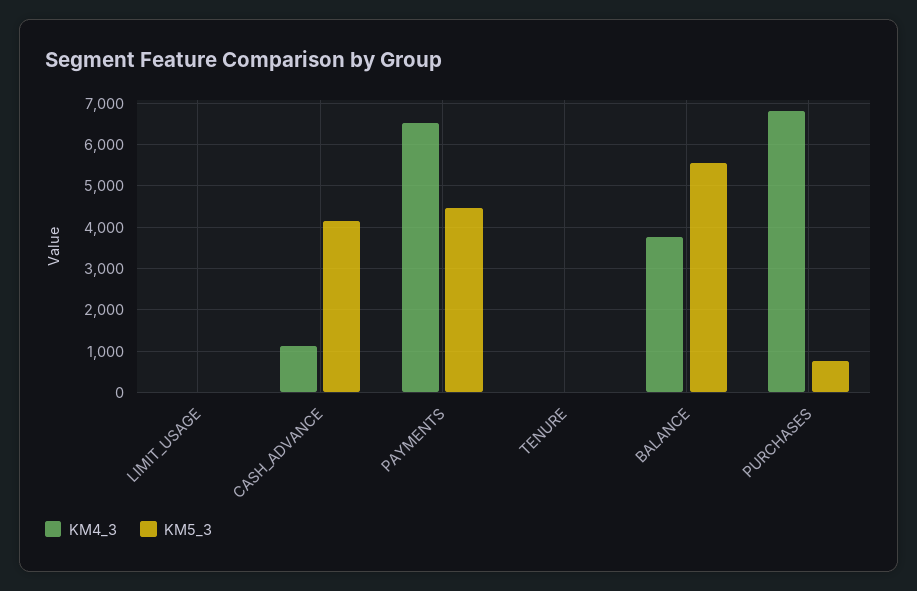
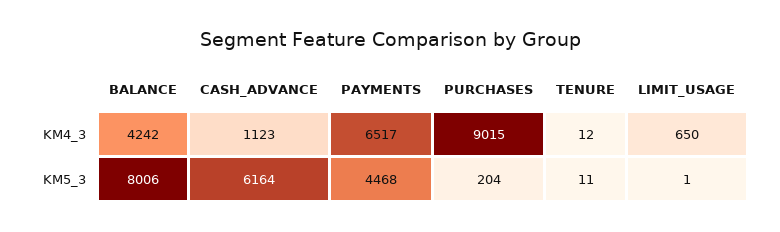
  {
    "KM4_3": {
-     "LIMIT_USAGE": 0,
+     "LIMIT_USAGE": 650,
      "CASH_ADVANCE": 1123,
      "PAYMENTS": 6517,
      "TENURE": 12,
-     "BALANCE": 3800,
+     "BALANCE": 4242,
-     "PURCHASES": 6800
+     "PURCHASES": 9015
    },
    "KM5_3": {
      "LIMIT_USAGE": 1,
-     "CASH_ADVANCE": 4200,
+     "CASH_ADVANCE": 6164,
      "PAYMENTS": 4468,
      "TENURE": 11,
-     "BALANCE": 5600,
+     "BALANCE": 8006,
-     "PURCHASES": 800
+     "PURCHASES": 204
    }
  }

